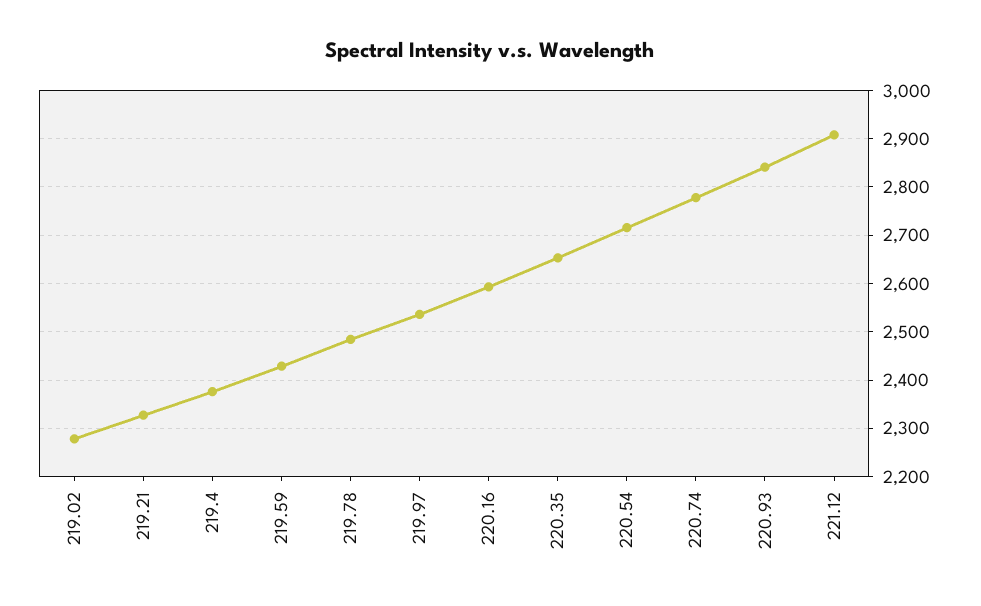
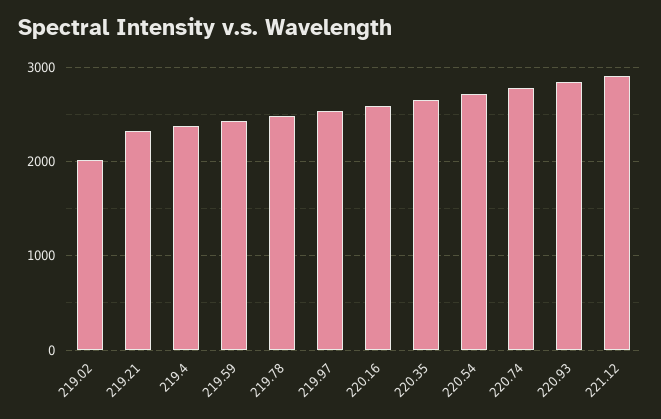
  {
-   "219.02": 2280,
+   "219.02": 2000,
    "219.21": 2320,
    "219.4": 2380,
    "219.59": 2420,
    "219.78": 2480,
    "219.97": 2540,
    "220.16": 2600,
    "220.35": 2660,
    "220.54": 2720,
    "220.74": 2780,
    "220.93": 2840,
    "221.12": 2900
  }

